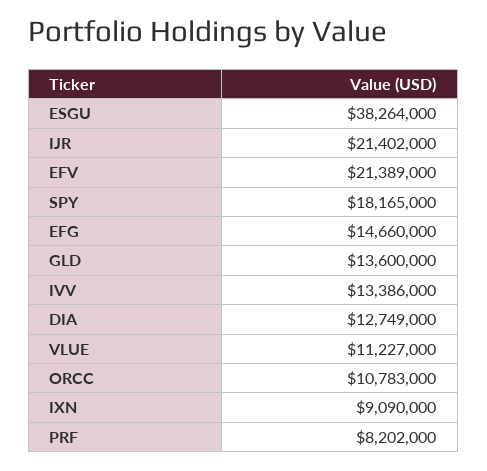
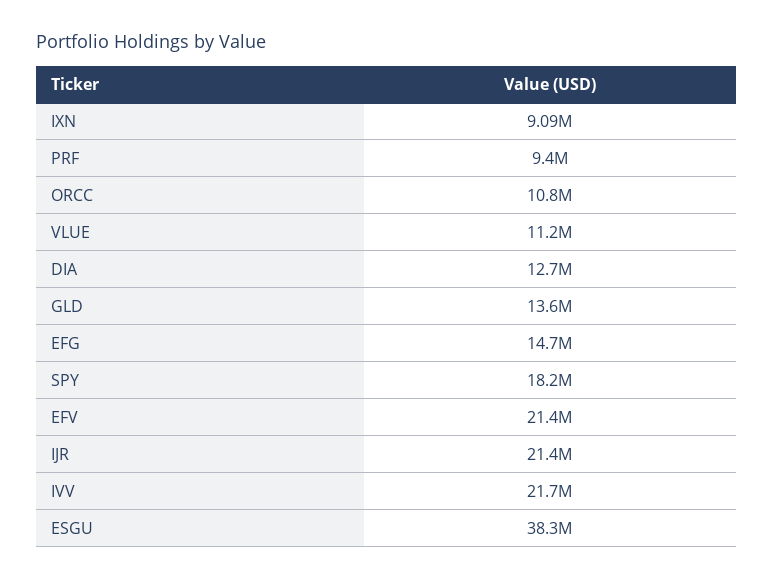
  {
    "ESGU": 38264000,
    "IJR": 21402000,
    "EFV": 21389000,
    "SPY": 18165000,
    "EFG": 14660000,
    "GLD": 13600000,
-   "IVV": 13386000,
+   "IVV": 21700000,
    "DIA": 12749000,
    "VLUE": 11227000,
    "ORCC": 10783000,
    "IXN": 9090000,
-   "PRF": 8202000
+   "PRF": 9400000
  }

